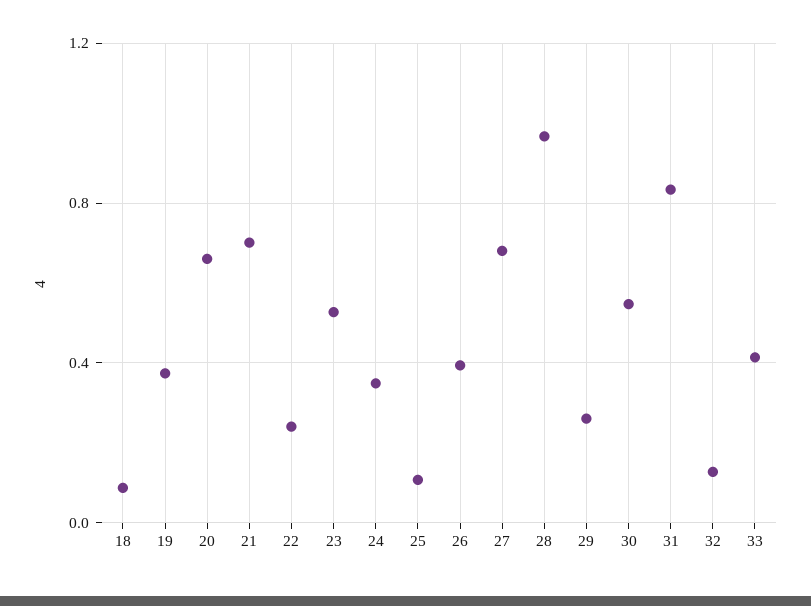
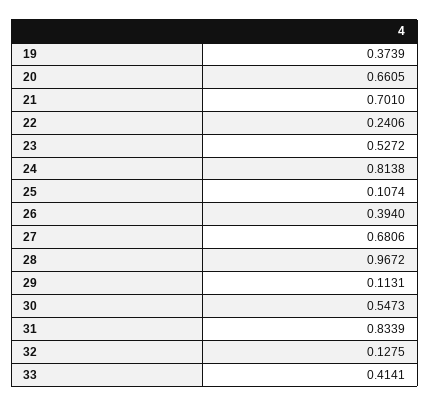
  {
-   "18": 0.1,
    "19": 0.3739,
    "20": 0.6605,
    "21": 0.701,
    "22": 0.2406,
    "23": 0.5272,
-   "24": 0.35,
+   "24": 0.8138,
    "25": 0.1074,
    "26": 0.394,
    "27": 0.6806,
    "28": 0.9672,
-   "29": 0.25,
+   "29": 0.1131,
    "30": 0.5473,
    "31": 0.8339,
    "32": 0.1275,
    "33": 0.4141
  }

